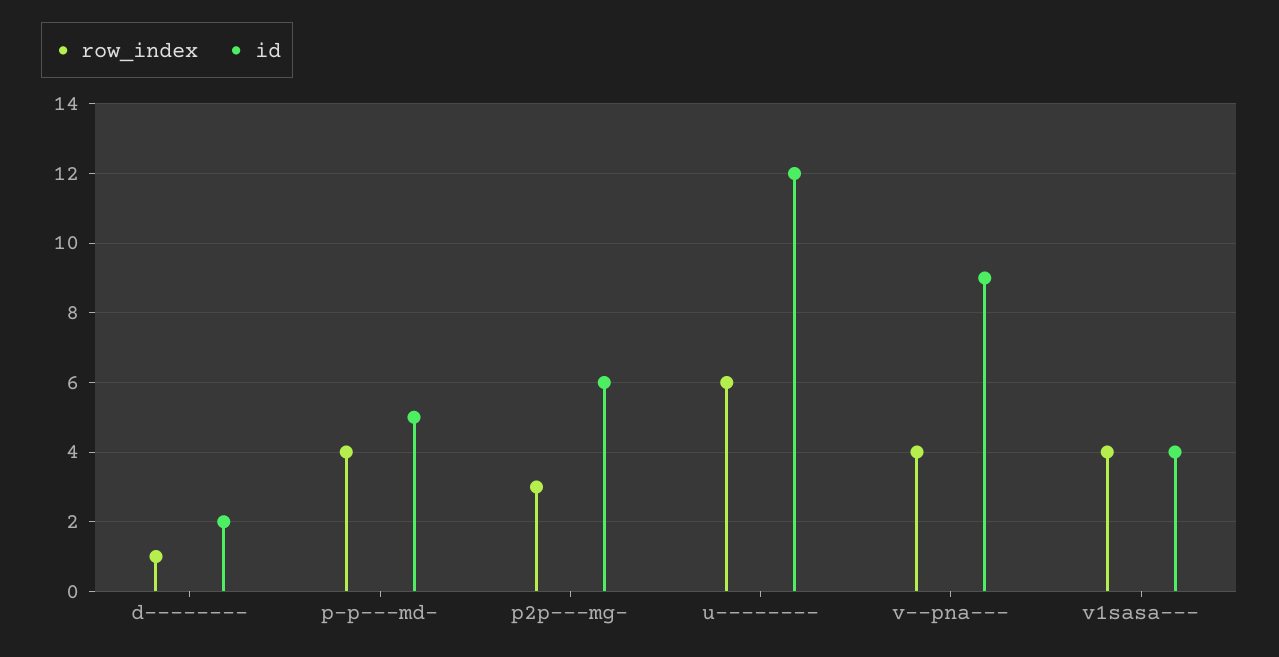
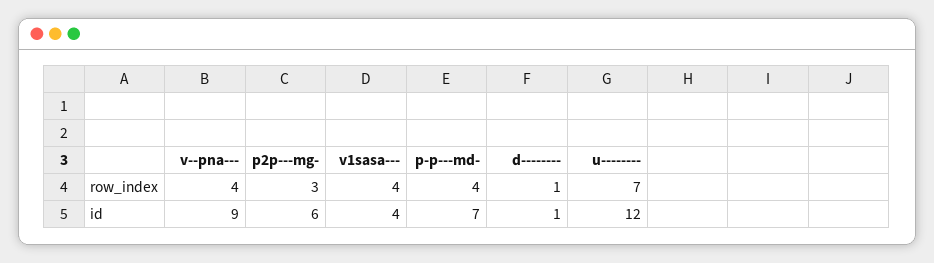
  {
    "row_index": {
      "d--------": 1,
      "p-p---md-": 4,
      "p2p---mg-": 3,
-     "u--------": 6,
+     "u--------": 7,
      "v--pna---": 4,
      "v1sasa---": 4
    },
    "id": {
-     "d--------": 2,
+     "d--------": 1,
-     "p-p---md-": 5,
+     "p-p---md-": 7,
      "p2p---mg-": 6,
      "u--------": 12,
      "v--pna---": 9,
      "v1sasa---": 4
    }
  }

